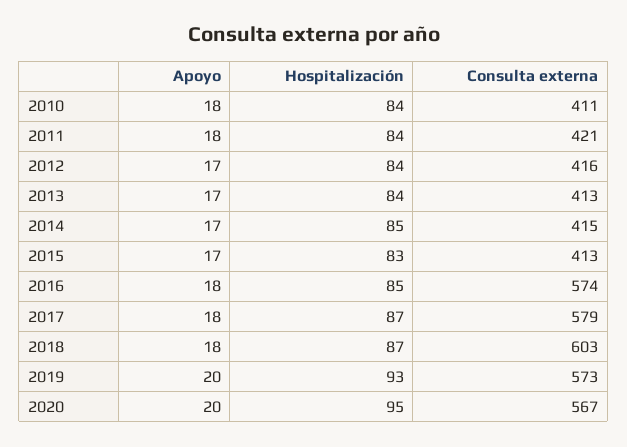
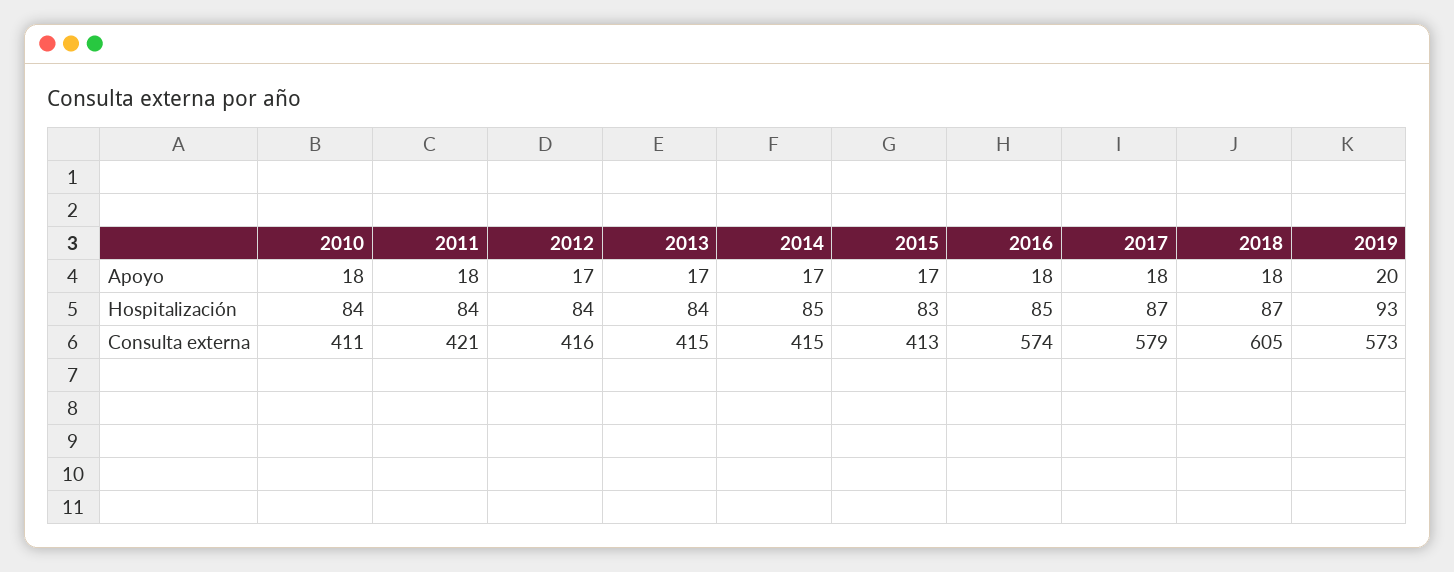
  {
    "Apoyo": {
      "2010": 18,
      "2011": 18,
      "2012": 17,
      "2013": 17,
      "2014": 17,
      "2015": 17,
      "2016": 18,
      "2017": 18,
      "2018": 18,
-     "2019": 20,
+     "2019": 20
-     "2020": 20
    },
    "Hospitalización": {
      "2010": 84,
      "2011": 84,
      "2012": 84,
      "2013": 84,
      "2014": 85,
      "2015": 83,
      "2016": 85,
      "2017": 87,
      "2018": 87,
-     "2019": 93,
+     "2019": 93
-     "2020": 95
    },
    "Consulta externa": {
      "2010": 411,
      "2011": 421,
      "2012": 416,
-     "2013": 413,
+     "2013": 415,
      "2014": 415,
      "2015": 413,
      "2016": 574,
      "2017": 579,
-     "2018": 603,
+     "2018": 605,
-     "2019": 573,
+     "2019": 573
-     "2020": 567
    }
  }

